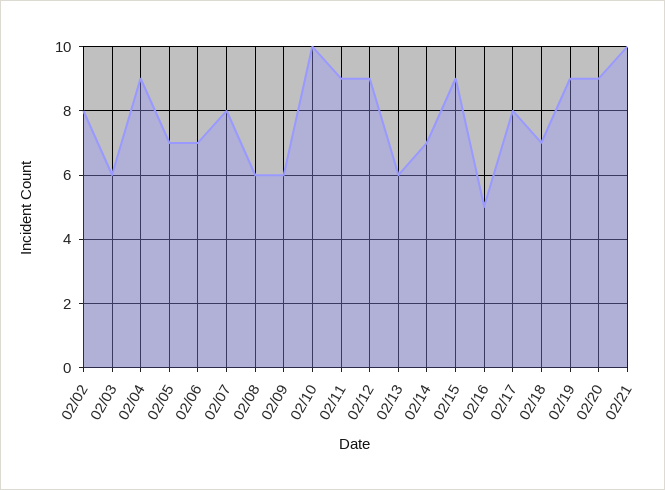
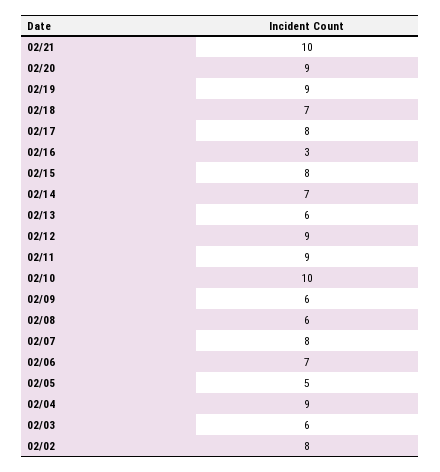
  {
    "02/02": 8,
    "02/03": 6,
    "02/04": 9,
-   "02/05": 7,
+   "02/05": 5,
    "02/06": 7,
    "02/07": 8,
    "02/08": 6,
    "02/09": 6,
    "02/10": 10,
    "02/11": 9,
    "02/12": 9,
    "02/13": 6,
    "02/14": 7,
-   "02/15": 9,
+   "02/15": 8,
-   "02/16": 5,
+   "02/16": 3,
    "02/17": 8,
    "02/18": 7,
    "02/19": 9,
    "02/20": 9,
    "02/21": 10
  }

